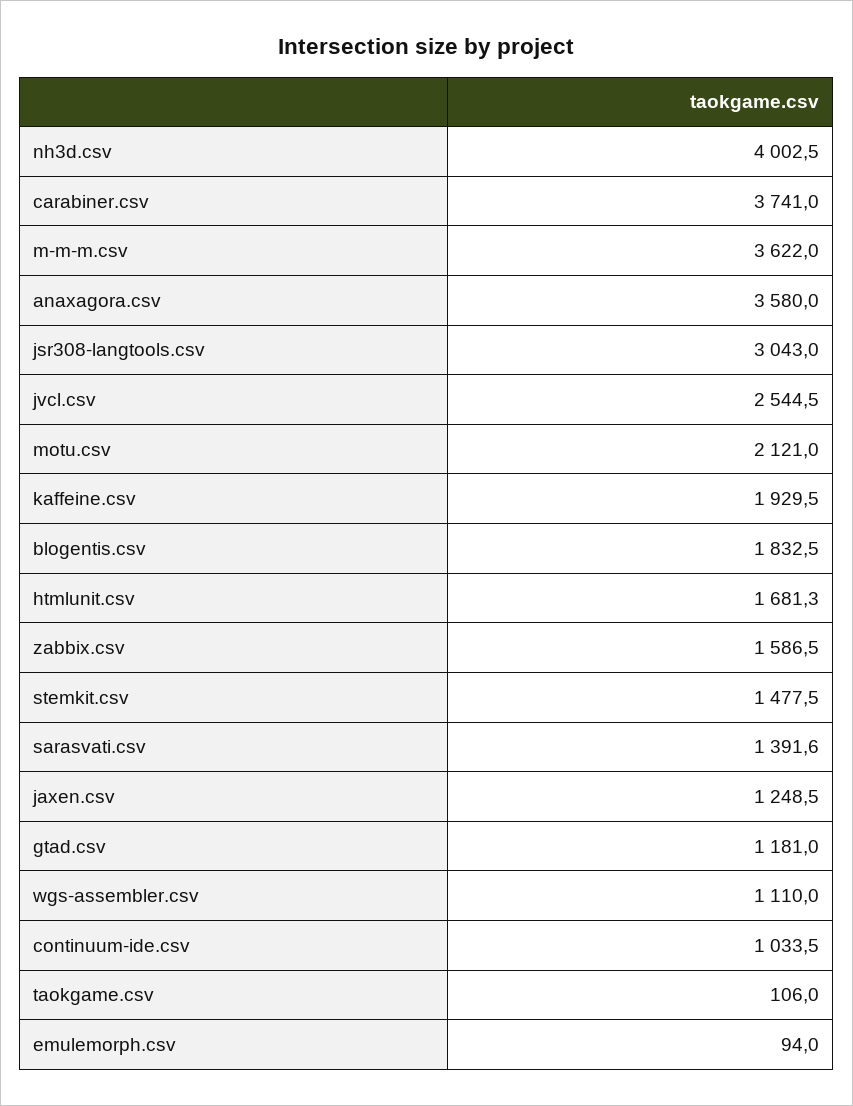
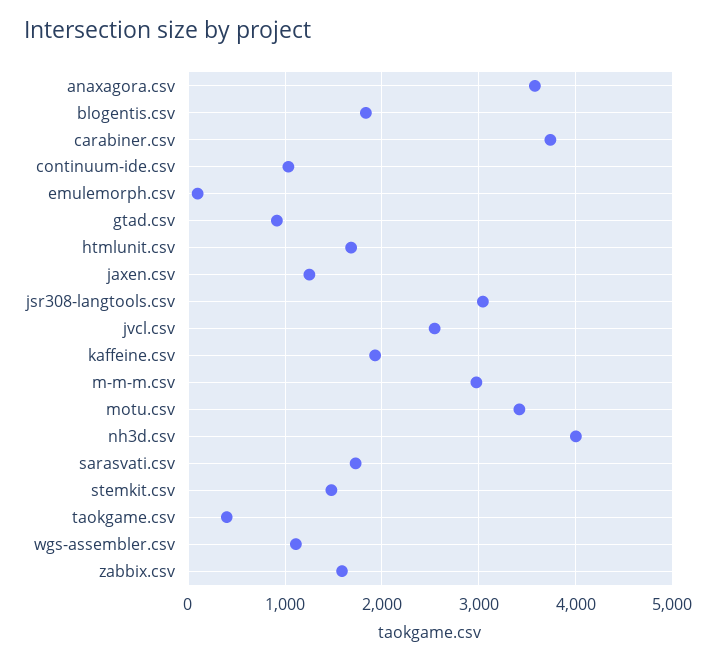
  {
    "nh3d.csv": 4002.5,
    "carabiner.csv": 3741,
-   "m-m-m.csv": 3622,
+   "m-m-m.csv": 3000,
    "anaxagora.csv": 3580,
    "jsr308-langtools.csv": 3043,
    "jvcl.csv": 2544.5,
-   "motu.csv": 2121,
+   "motu.csv": 3400,
    "kaffeine.csv": 1929.5,
    "blogentis.csv": 1832.5,
    "htmlunit.csv": 1681.3,
    "zabbix.csv": 1586.5,
    "stemkit.csv": 1477.5,
-   "sarasvati.csv": 1391.6,
+   "sarasvati.csv": 1700,
    "jaxen.csv": 1248.5,
-   "gtad.csv": 1181,
+   "gtad.csv": 900,
    "wgs-assembler.csv": 1110,
    "continuum-ide.csv": 1033.5,
-   "taokgame.csv": 106,
+   "taokgame.csv": 400,
    "emulemorph.csv": 94
  }

